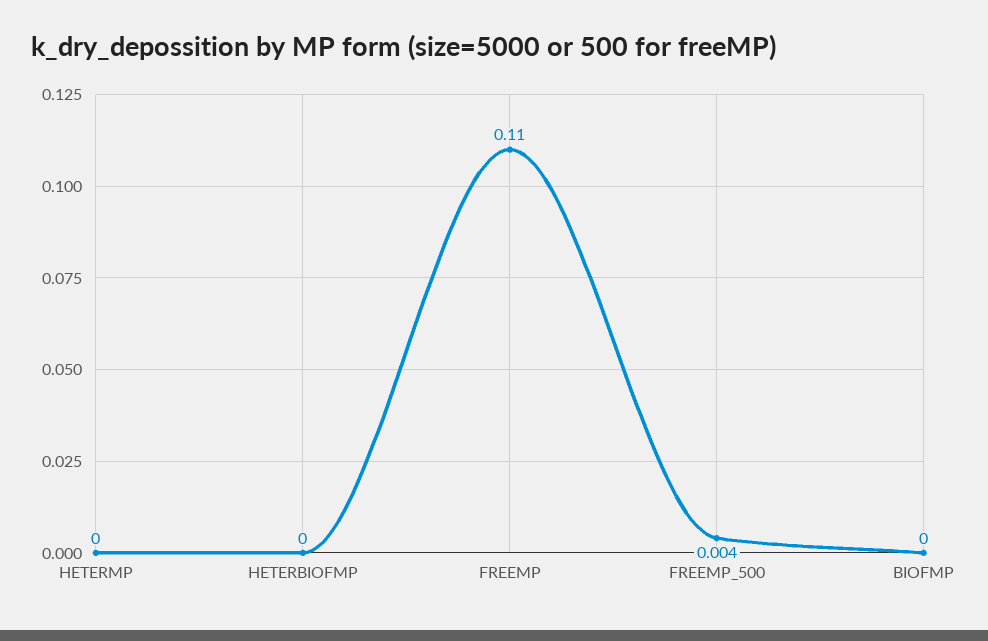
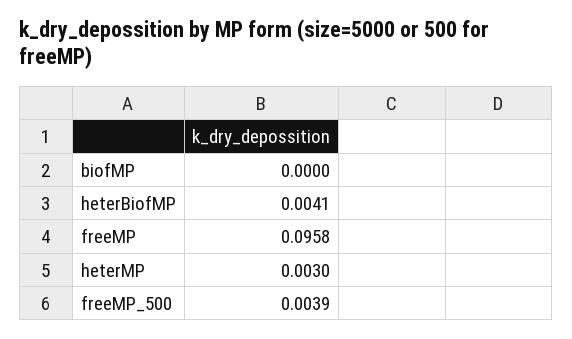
  {
-   "HETERMP": 0,
+   "HETERMP": 0.003,
-   "HETERBIOFMP": 0,
+   "HETERBIOFMP": 0.0041,
-   "FREEMP": 0.11,
+   "FREEMP": 0.0958,
    "FREEMP_500": 0.0039,
    "BIOFMP": 0
  }

